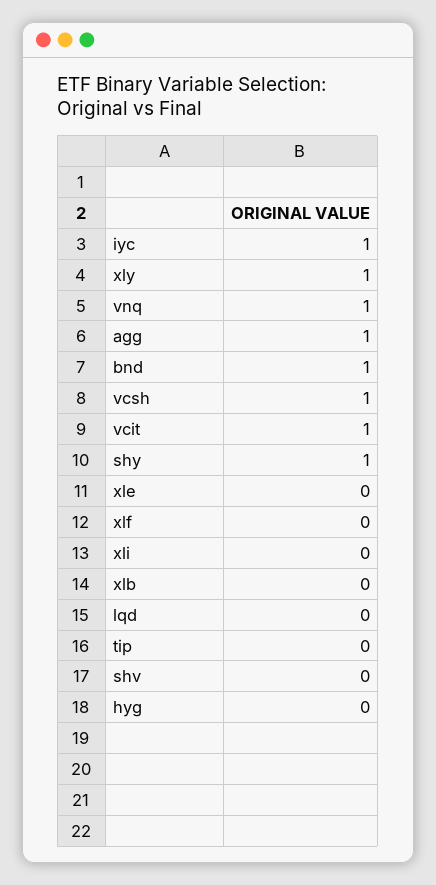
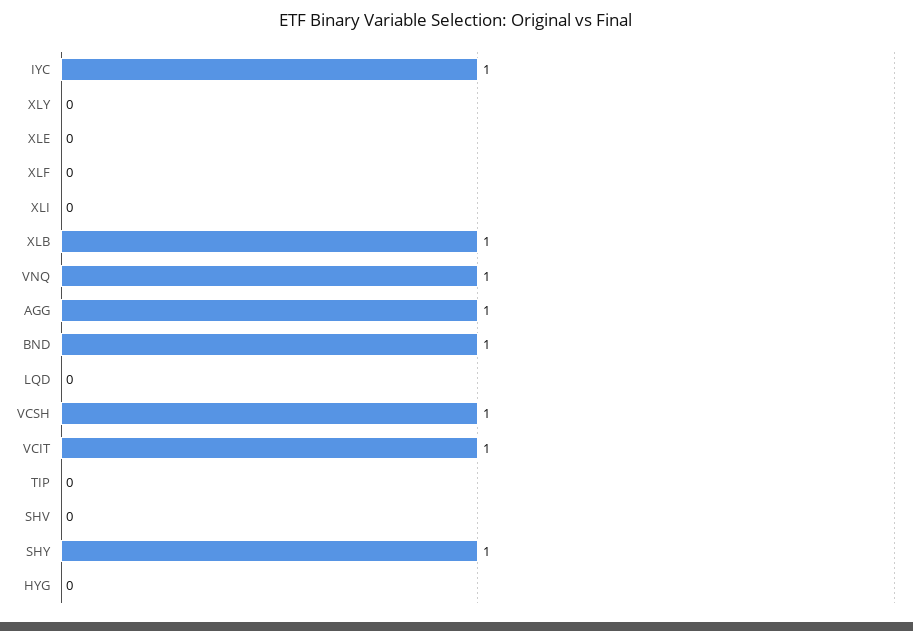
  {
    "iyc": 1,
-   "xly": 1,
+   "xly": 0,
    "vnq": 1,
    "agg": 1,
    "bnd": 1,
    "vcsh": 1,
    "vcit": 1,
    "shy": 1,
    "xle": 0,
    "xlf": 0,
    "xli": 0,
-   "xlb": 0,
+   "xlb": 1,
    "lqd": 0,
    "tip": 0,
    "shv": 0,
    "hyg": 0
  }

